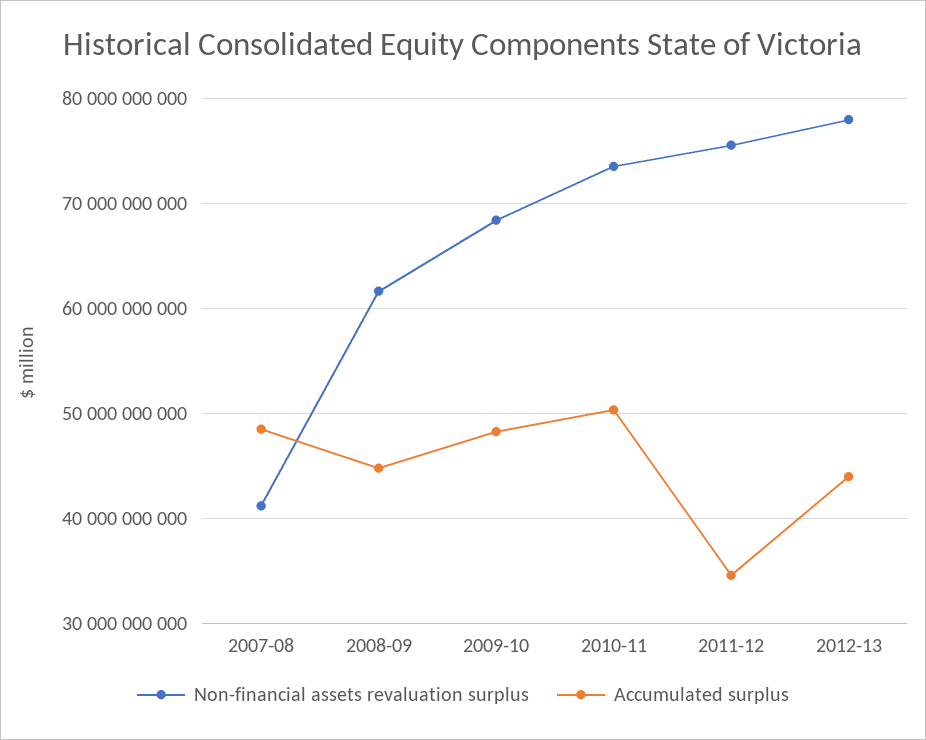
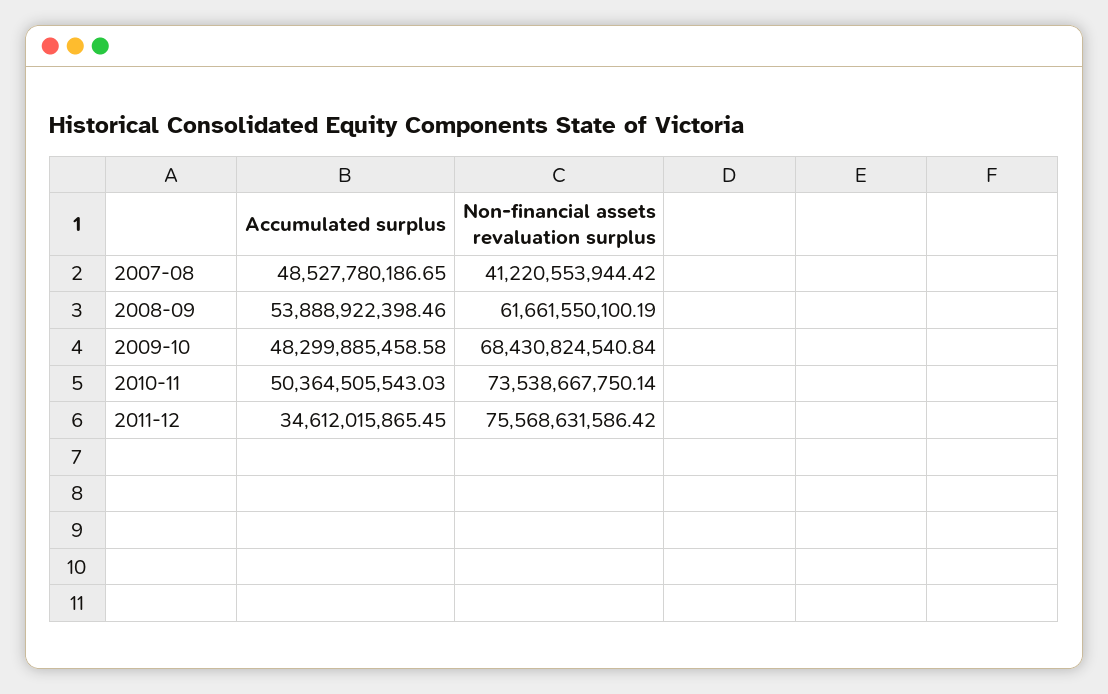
  {
    "Non-financial assets revaluation surplus": {
      "2007-08": 41220553944.42,
      "2008-09": 61661550100.19,
      "2009-10": 68430824540.84,
      "2010-11": 73538667750.14,
-     "2011-12": 75568631586.42,
+     "2011-12": 75568631586.42
-     "2012-13": 78000000000
    },
    "Accumulated surplus": {
      "2007-08": 48527780186.65,
-     "2008-09": 45000000000,
+     "2008-09": 53888922398.46,
      "2009-10": 48299885458.58,
      "2010-11": 50364505543.03,
-     "2011-12": 34612015865.45,
+     "2011-12": 34612015865.45
-     "2012-13": 44000000000
    }
  }

